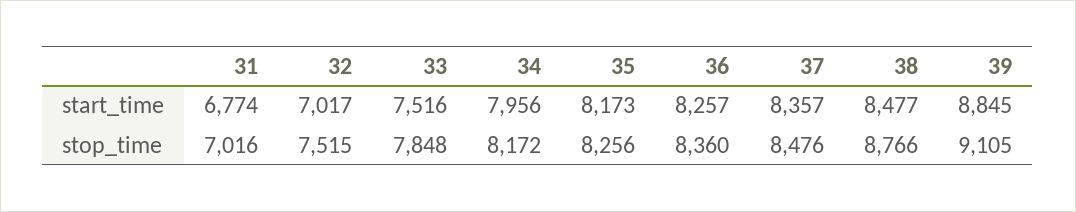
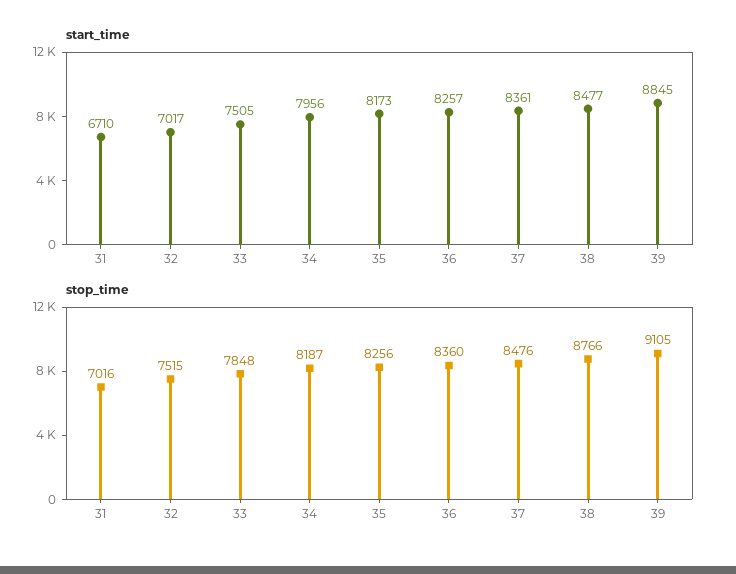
  {
    "start_time": {
-     "31": 6774,
+     "31": 6710,
      "32": 7017,
-     "33": 7516,
+     "33": 7505,
      "34": 7956,
      "35": 8173,
      "36": 8257,
-     "37": 8357,
+     "37": 8361,
      "38": 8477,
      "39": 8845
    },
    "stop_time": {
      "31": 7016,
      "32": 7515,
      "33": 7848,
-     "34": 8172,
+     "34": 8187,
      "35": 8256,
      "36": 8360,
      "37": 8476,
      "38": 8766,
      "39": 9105
    }
  }

